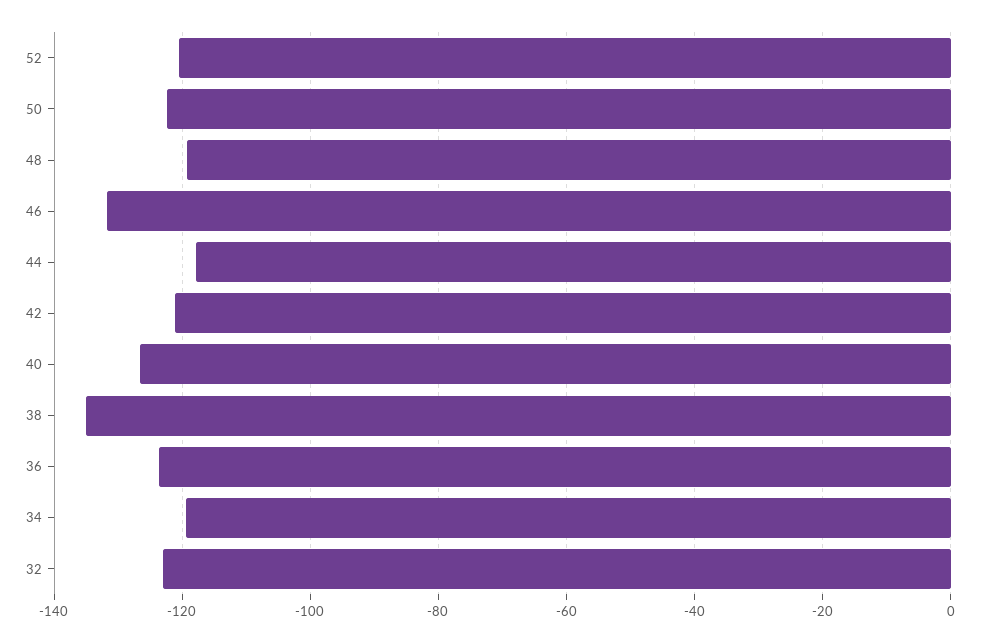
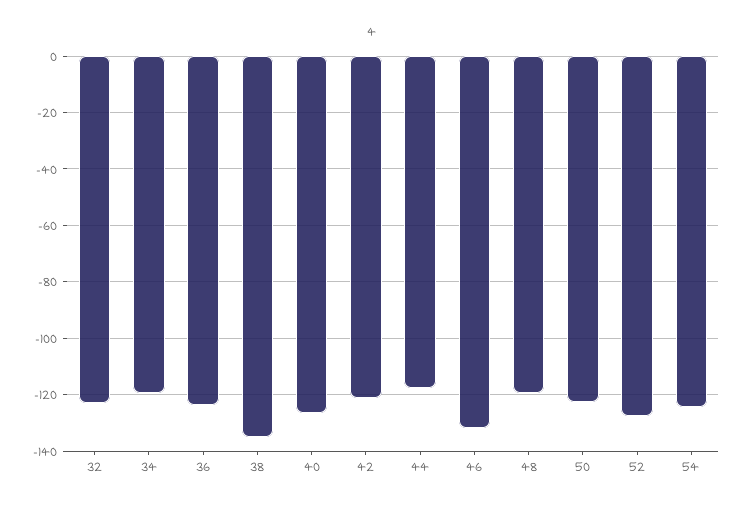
  {
-   "52": -120,
+   "52": -127.5,
    "50": -122,
    "48": -120,
    "46": -132,
    "44": -118,
    "42": -122,
    "40": -126,
    "38": -136,
    "36": -124,
    "34": -120,
-   "32": -124
+   "32": -124,
+   "54": -125
  }

